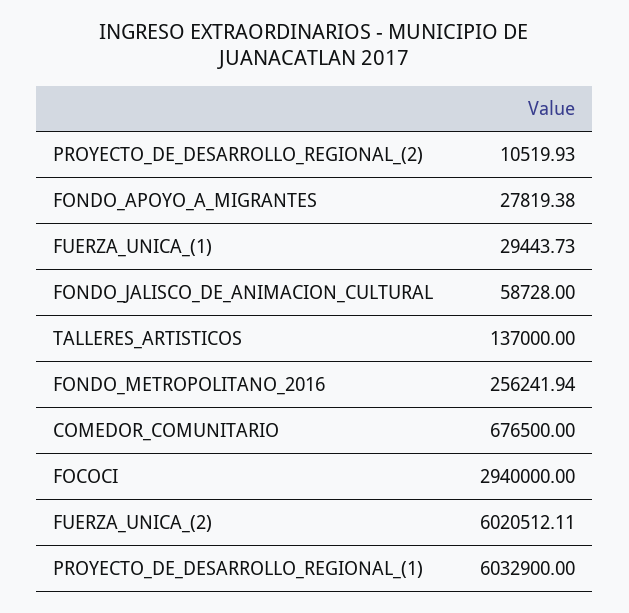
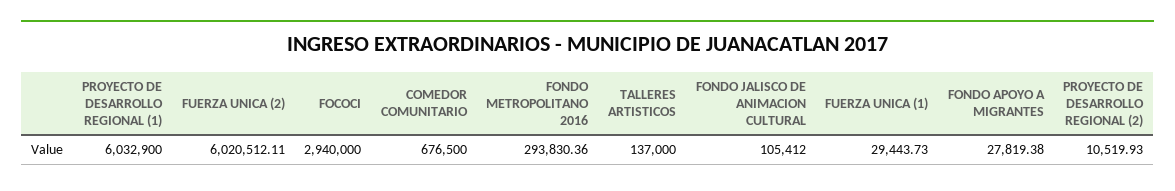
  {
    "PROYECTO_DE_DESARROLLO_REGIONAL_(2)": 10519.93,
    "FONDO_APOYO_A_MIGRANTES": 27819.38,
    "FUERZA_UNICA_(1)": 29443.73,
-   "FONDO_JALISCO_DE_ANIMACION_CULTURAL": 58728,
+   "FONDO_JALISCO_DE_ANIMACION_CULTURAL": 105412,
    "TALLERES_ARTISTICOS": 137000,
-   "FONDO_METROPOLITANO_2016": 256241.94,
+   "FONDO_METROPOLITANO_2016": 293830.36,
    "COMEDOR_COMUNITARIO": 676500,
    "FOCOCI": 2940000,
    "FUERZA_UNICA_(2)": 6020512.11,
    "PROYECTO_DE_DESARROLLO_REGIONAL_(1)": 6032900
  }

